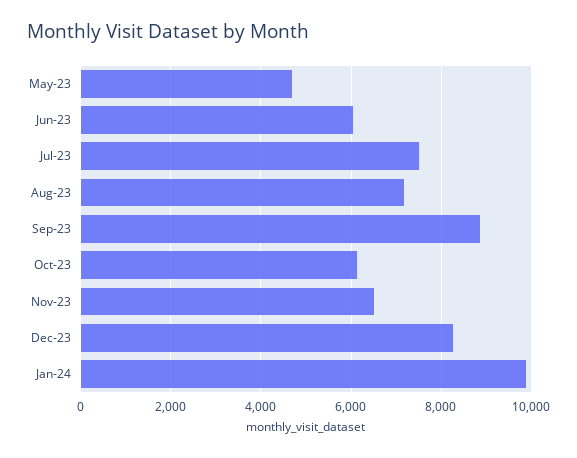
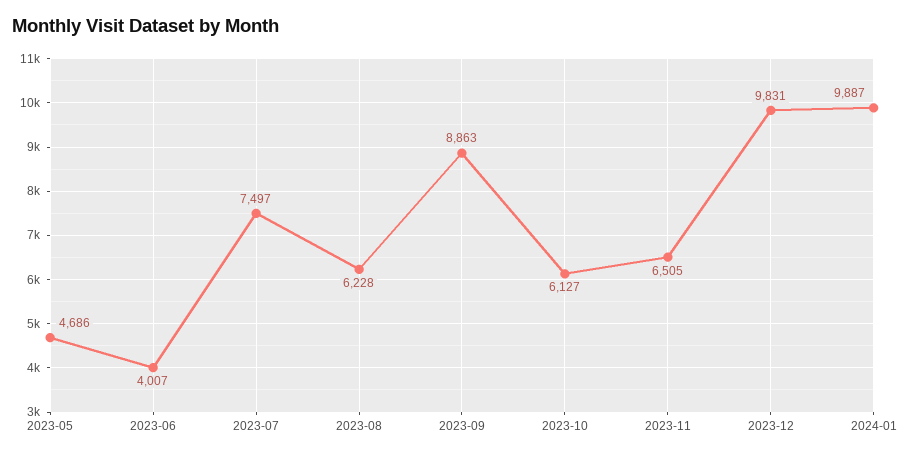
  {
    "May-23": 4686,
-   "Jun-23": 6000,
+   "Jun-23": 4007,
    "Jul-23": 7497,
-   "Aug-23": 7200,
+   "Aug-23": 6228,
    "Sep-23": 8863,
    "Oct-23": 6127,
    "Nov-23": 6505,
-   "Dec-23": 8200,
+   "Dec-23": 9831,
    "Jan-24": 9887
  }

